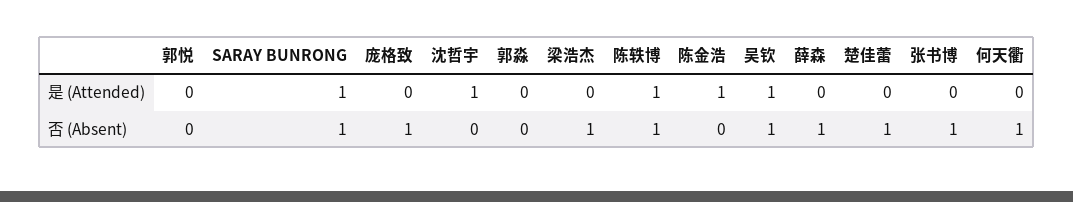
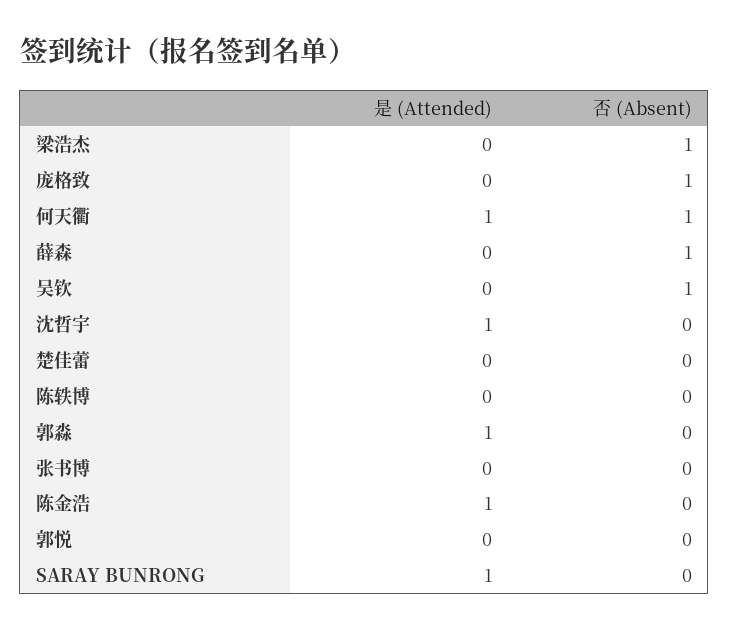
  {
    "郭悦": {
      "是 (Attended)": 0,
      "否 (Absent)": 0
    },
    "SARAY BUNRONG": {
      "是 (Attended)": 1,
-     "否 (Absent)": 1
+     "否 (Absent)": 0
    },
    "庞格致": {
      "是 (Attended)": 0,
      "否 (Absent)": 1
    },
    "沈哲宇": {
      "是 (Attended)": 1,
      "否 (Absent)": 0
    },
    "郭淼": {
-     "是 (Attended)": 0,
+     "是 (Attended)": 1,
      "否 (Absent)": 0
    },
    "梁浩杰": {
      "是 (Attended)": 0,
      "否 (Absent)": 1
    },
    "陈轶博": {
-     "是 (Attended)": 1,
+     "是 (Attended)": 0,
-     "否 (Absent)": 1
+     "否 (Absent)": 0
    },
    "陈金浩": {
      "是 (Attended)": 1,
      "否 (Absent)": 0
    },
    "吴钦": {
-     "是 (Attended)": 1,
+     "是 (Attended)": 0,
      "否 (Absent)": 1
    },
    "薛森": {
      "是 (Attended)": 0,
      "否 (Absent)": 1
    },
    "楚佳蕾": {
      "是 (Attended)": 0,
-     "否 (Absent)": 1
+     "否 (Absent)": 0
    },
    "张书博": {
      "是 (Attended)": 0,
-     "否 (Absent)": 1
+     "否 (Absent)": 0
    },
    "何天衢": {
-     "是 (Attended)": 0,
+     "是 (Attended)": 1,
      "否 (Absent)": 1
    }
  }

